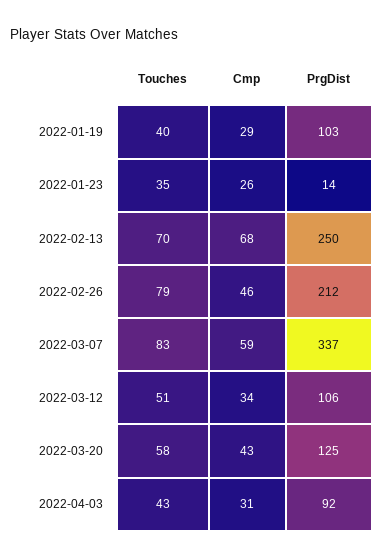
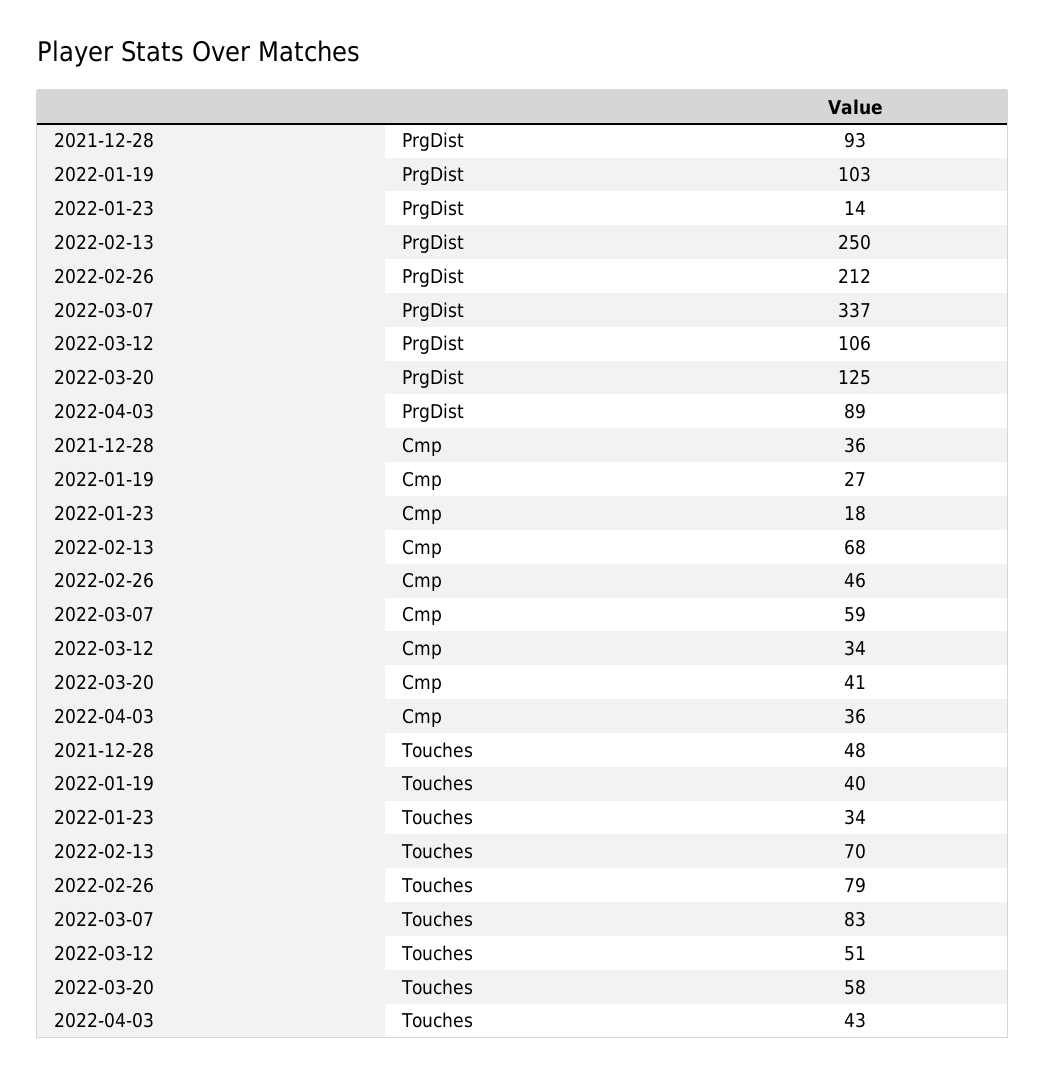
  {
    "Touches": {
      "2022-01-19": 40,
-     "2022-01-23": 35,
+     "2022-01-23": 34,
      "2022-02-13": 70,
      "2022-02-26": 79,
      "2022-03-07": 83,
      "2022-03-12": 51,
      "2022-03-20": 58,
-     "2022-04-03": 43
+     "2022-04-03": 43,
+     "2021-12-28": 48
    },
    "Cmp": {
-     "2022-01-19": 29,
+     "2022-01-19": 27,
-     "2022-01-23": 26,
+     "2022-01-23": 18,
      "2022-02-13": 68,
      "2022-02-26": 46,
      "2022-03-07": 59,
      "2022-03-12": 34,
-     "2022-03-20": 43,
+     "2022-03-20": 41,
-     "2022-04-03": 31
+     "2022-04-03": 36,
+     "2021-12-28": 36
    },
    "PrgDist": {
      "2022-01-19": 103,
      "2022-01-23": 14,
      "2022-02-13": 250,
      "2022-02-26": 212,
      "2022-03-07": 337,
      "2022-03-12": 106,
      "2022-03-20": 125,
-     "2022-04-03": 92
+     "2022-04-03": 89,
+     "2021-12-28": 93
    }
  }

